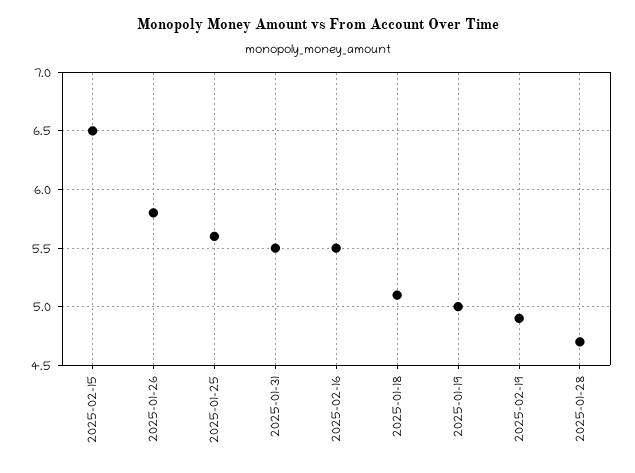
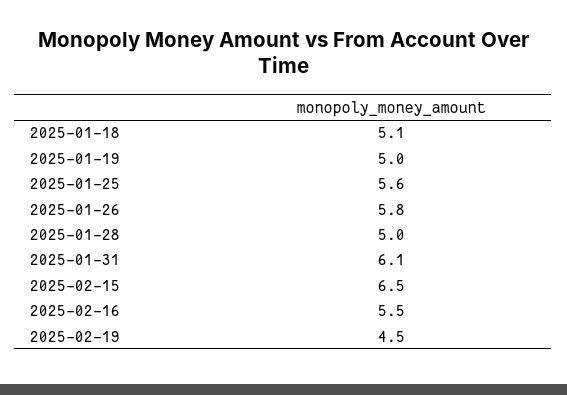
  {
    "2025-02-15": 6.5,
    "2025-01-26": 5.8,
    "2025-01-25": 5.6,
-   "2025-01-31": 5.5,
+   "2025-01-31": 6.1,
    "2025-02-16": 5.5,
    "2025-01-18": 5.1,
    "2025-01-19": 5,
-   "2025-02-19": 4.9,
+   "2025-02-19": 4.5,
-   "2025-01-28": 4.7
+   "2025-01-28": 5
  }

